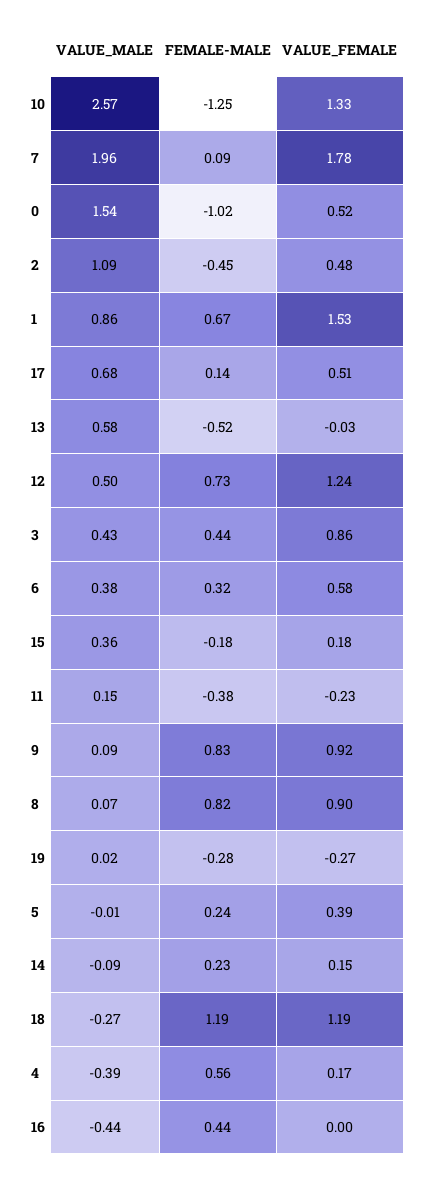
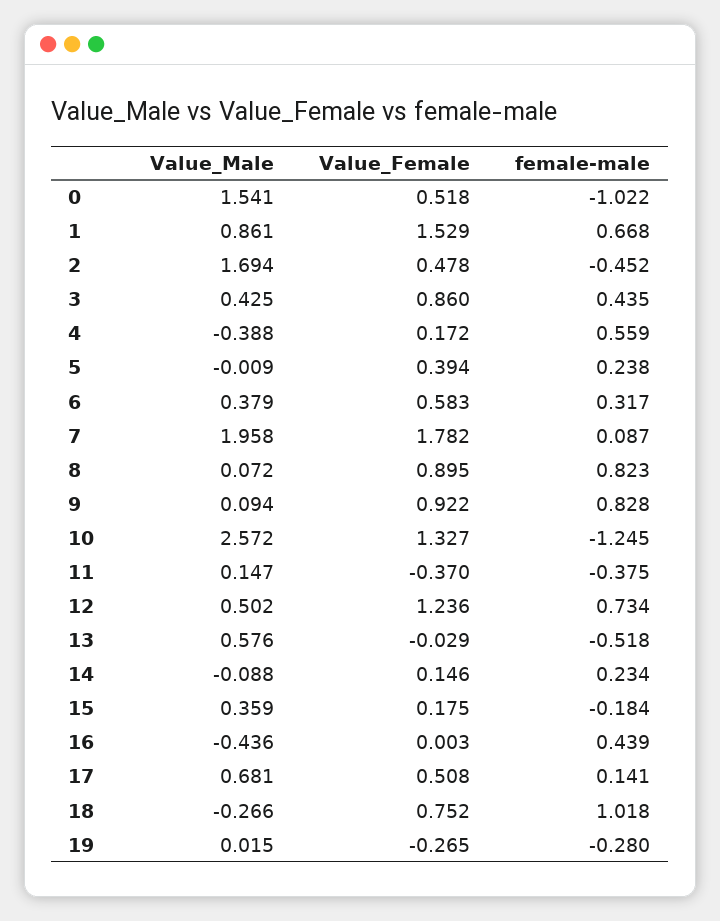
  {
    "VALUE_MALE": {
      "10": 2.572,
      "7": 1.958,
      "0": 1.541,
-     "2": 1.09,
+     "2": 1.694,
      "1": 0.861,
      "17": 0.681,
      "13": 0.576,
      "12": 0.502,
      "3": 0.425,
      "6": 0.379,
      "15": 0.359,
      "11": 0.147,
      "9": 0.094,
      "8": 0.072,
      "19": 0.015,
      "5": -0.009,
      "14": -0.088,
      "18": -0.266,
      "4": -0.388,
      "16": -0.436
    },
    "FEMALE-MALE": {
      "10": -1.245,
      "7": 0.087,
      "0": -1.022,
      "2": -0.452,
      "1": 0.668,
      "17": 0.141,
      "13": -0.518,
      "12": 0.734,
      "3": 0.435,
      "6": 0.317,
      "15": -0.184,
      "11": -0.375,
      "9": 0.828,
      "8": 0.823,
      "19": -0.28,
      "5": 0.238,
      "14": 0.234,
-     "18": 1.19,
+     "18": 1.018,
      "4": 0.559,
      "16": 0.439
    },
    "VALUE_FEMALE": {
      "10": 1.327,
      "7": 1.782,
      "0": 0.518,
      "2": 0.478,
      "1": 1.529,
      "17": 0.508,
      "13": -0.029,
      "12": 1.236,
      "3": 0.86,
      "6": 0.583,
      "15": 0.175,
-     "11": -0.23,
+     "11": -0.37,
      "9": 0.922,
      "8": 0.895,
      "19": -0.265,
      "5": 0.394,
      "14": 0.146,
-     "18": 1.19,
+     "18": 0.752,
      "4": 0.172,
      "16": 0.003
    }
  }

